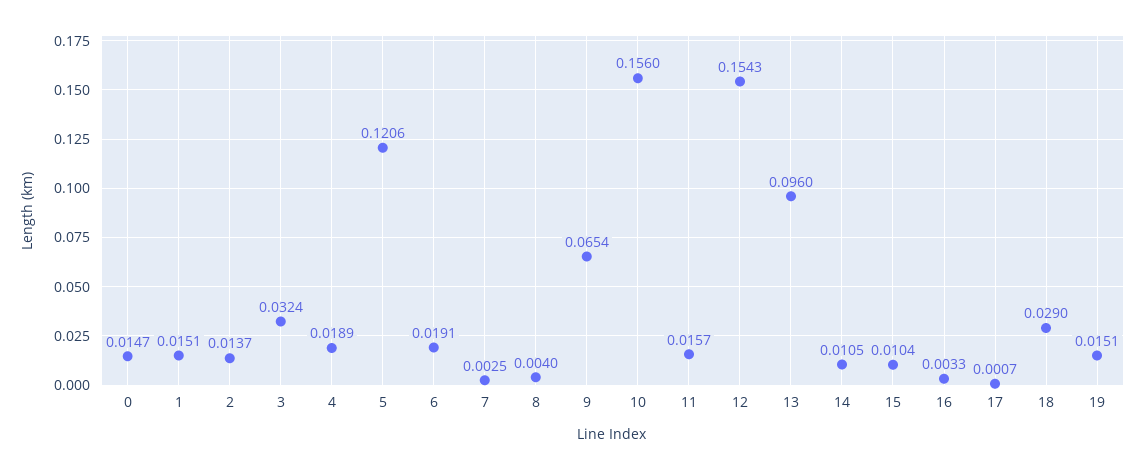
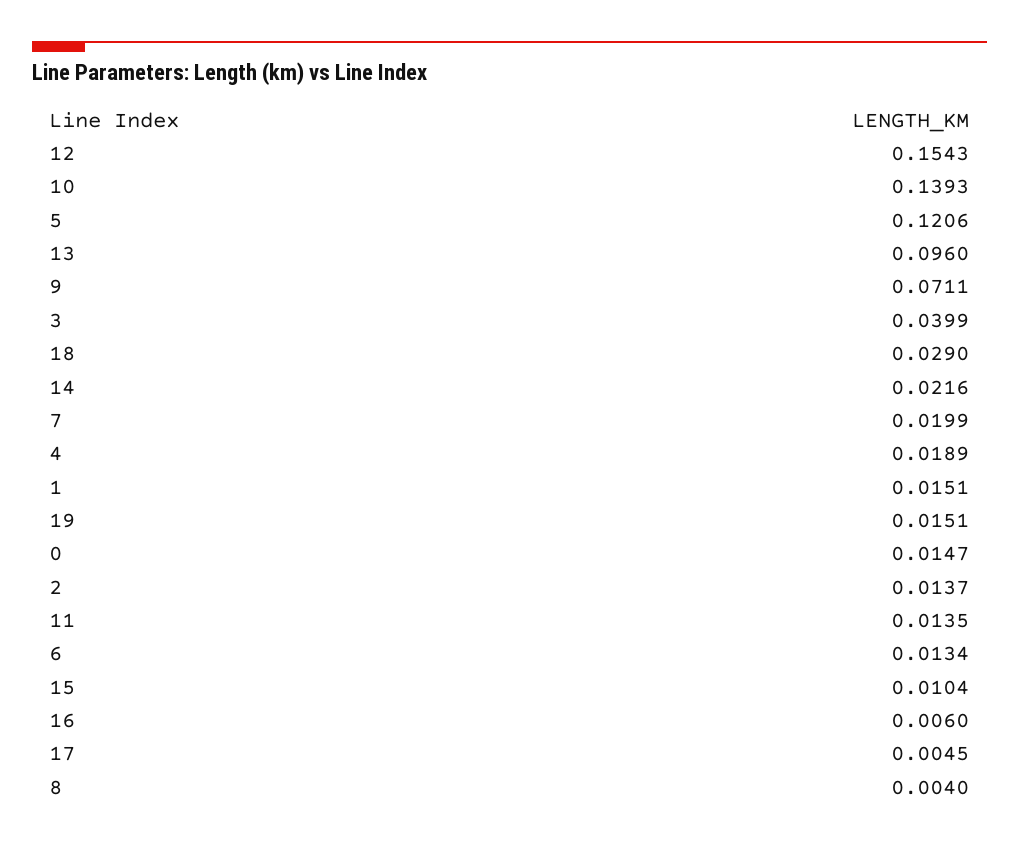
  {
    "0": 0.0147,
    "1": 0.0151,
    "2": 0.0137,
-   "3": 0.0324,
+   "3": 0.0399,
    "4": 0.0189,
    "5": 0.1206,
-   "6": 0.0191,
+   "6": 0.0134,
-   "7": 0.0025,
+   "7": 0.0199,
    "8": 0.004,
-   "9": 0.0654,
+   "9": 0.0711,
-   "10": 0.156,
+   "10": 0.1393,
-   "11": 0.0157,
+   "11": 0.0135,
    "12": 0.1543,
    "13": 0.096,
-   "14": 0.0105,
+   "14": 0.0216,
    "15": 0.0104,
-   "16": 0.0033,
+   "16": 0.006,
-   "17": 0.0007,
+   "17": 0.0045,
    "18": 0.029,
    "19": 0.0151
  }

